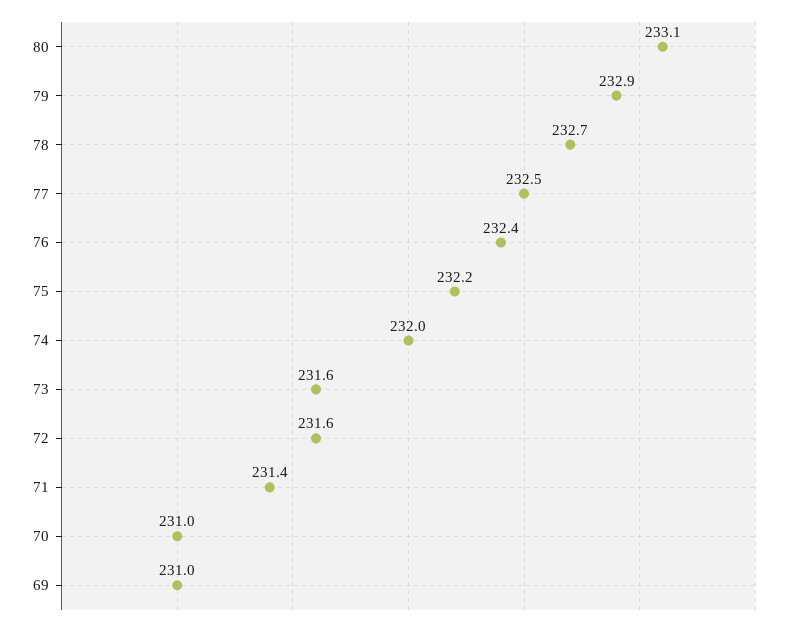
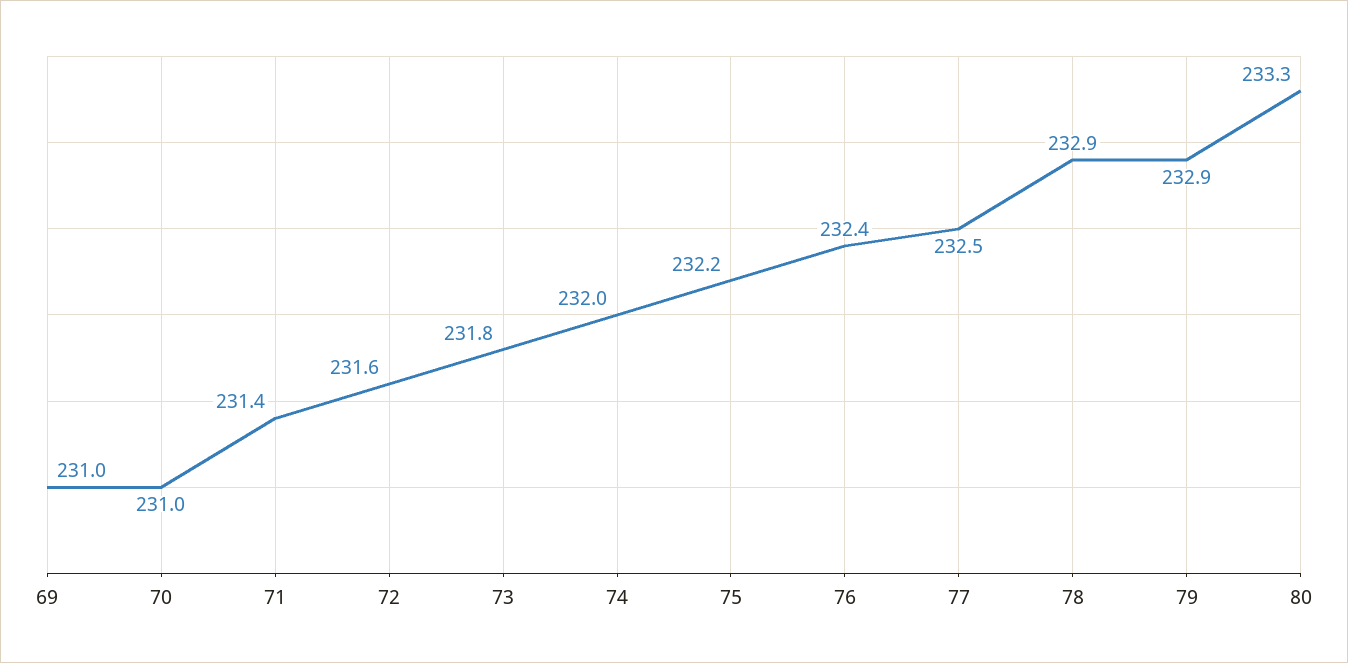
  {
-   "80": 233.1,
+   "80": 233.3,
    "79": 232.9,
-   "78": 232.7,
+   "78": 232.9,
    "77": 232.5,
    "76": 232.4,
    "75": 232.2,
    "74": 232,
-   "73": 231.6,
+   "73": 231.8,
    "72": 231.6,
    "71": 231.4,
    "70": 231,
    "69": 231
  }

